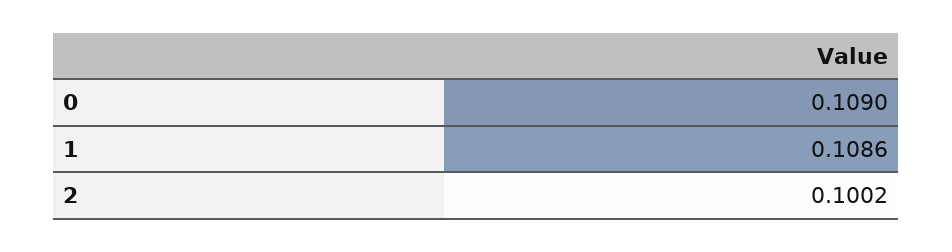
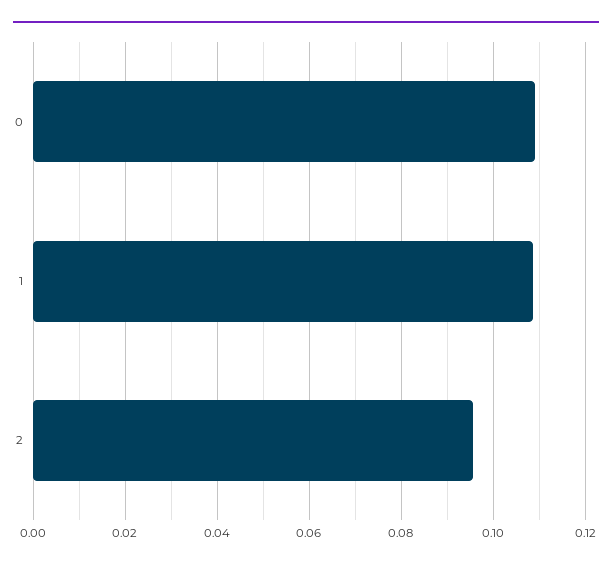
  {
    "0": 0.109,
    "1": 0.1086,
-   "2": 0.1002
+   "2": 0.096
  }

